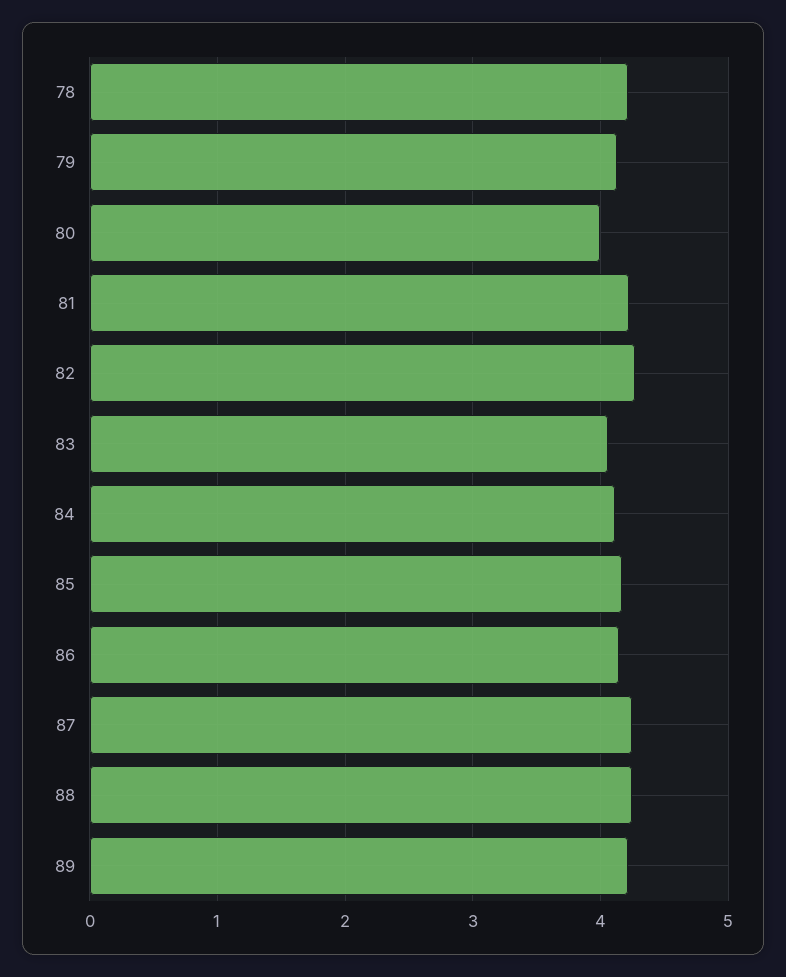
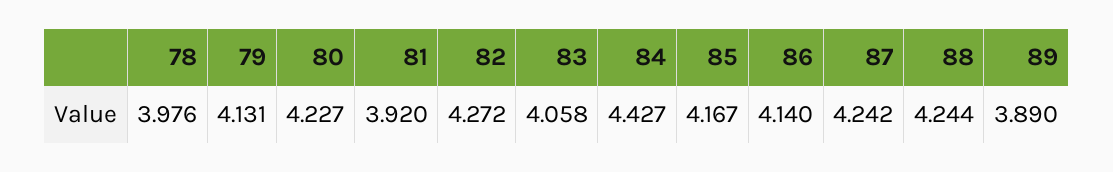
  {
-   "78": 4.2,
+   "78": 3.976,
    "79": 4.131,
-   "80": 4,
+   "80": 4.227,
-   "81": 4.2,
+   "81": 3.92,
    "82": 4.272,
    "83": 4.058,
-   "84": 4.1,
+   "84": 4.427,
    "85": 4.167,
    "86": 4.14,
    "87": 4.242,
    "88": 4.244,
-   "89": 4.2
+   "89": 3.89
  }

